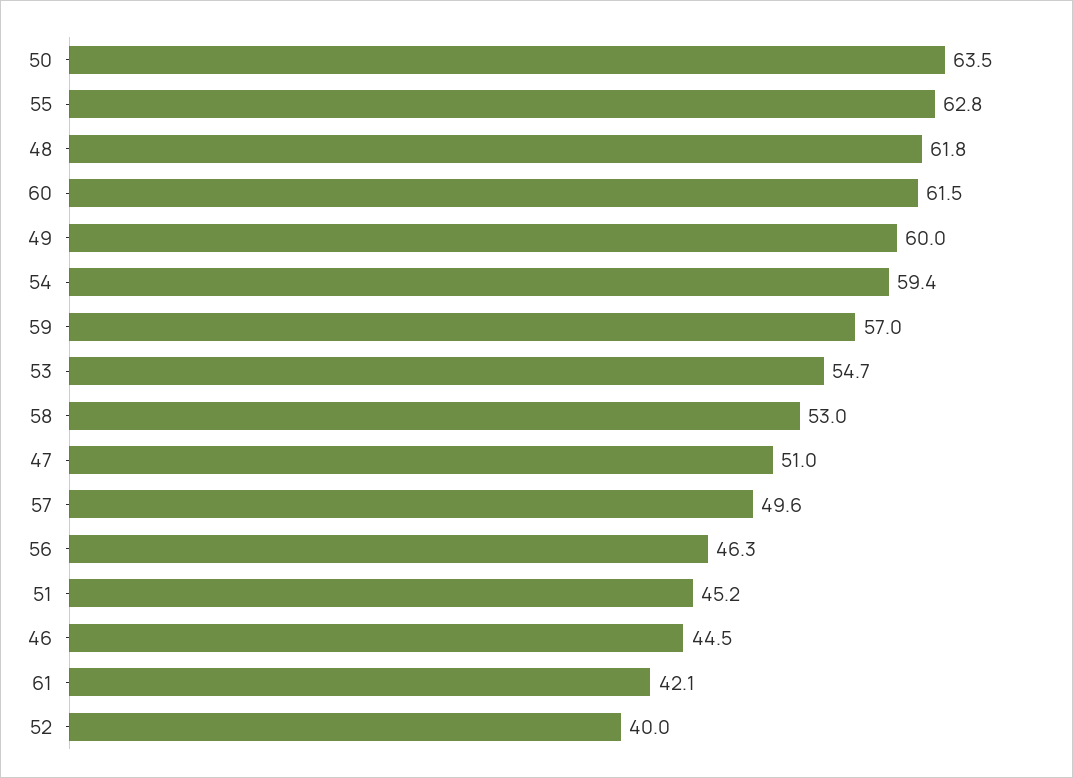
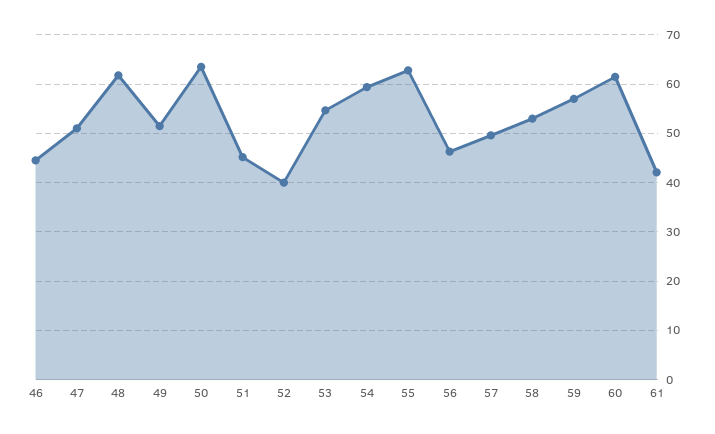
  {
    "50": 63.5,
    "55": 62.8,
    "48": 61.8,
    "60": 61.5,
-   "49": 60,
+   "49": 52,
    "54": 59.4,
    "59": 57,
    "53": 54.7,
    "58": 53,
    "47": 51,
    "57": 49.6,
    "56": 46.3,
    "51": 45.2,
    "46": 44.5,
    "61": 42.1,
    "52": 40
  }

